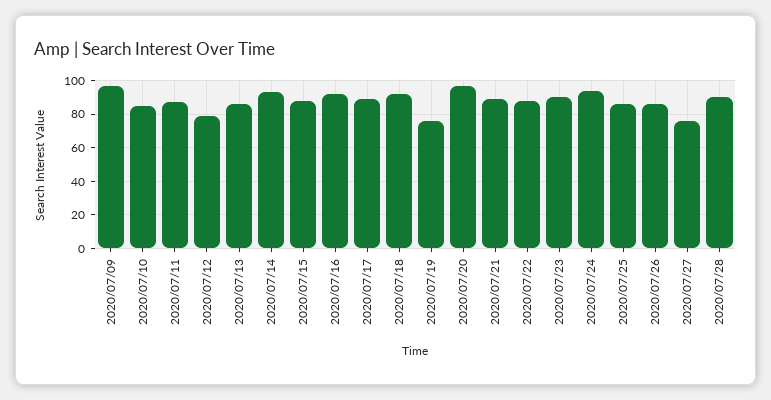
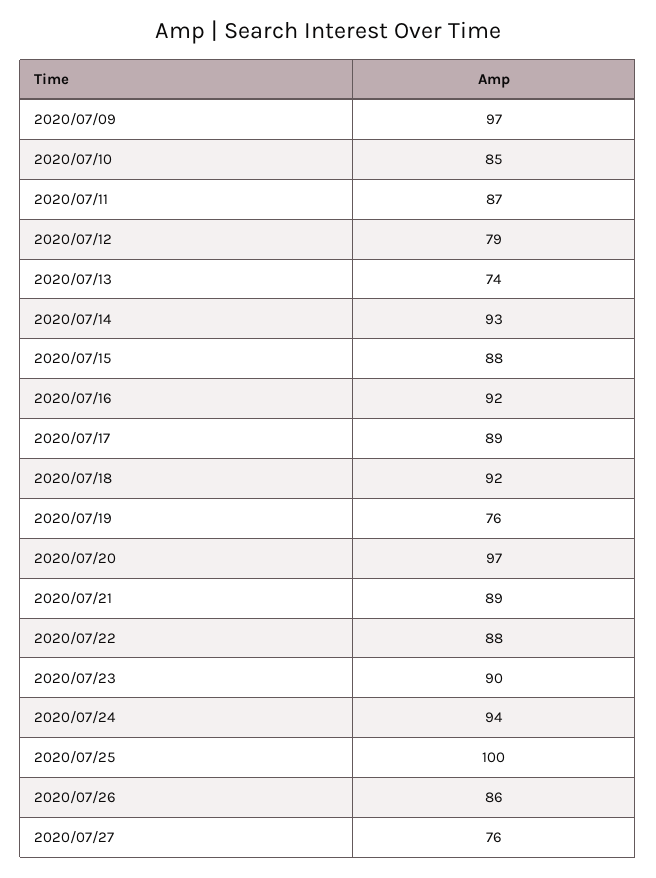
  {
    "2020/07/09": 97,
    "2020/07/10": 85,
    "2020/07/11": 87,
    "2020/07/12": 79,
-   "2020/07/13": 85,
+   "2020/07/13": 74,
    "2020/07/14": 93,
    "2020/07/15": 88,
    "2020/07/16": 92,
    "2020/07/17": 89,
    "2020/07/18": 92,
    "2020/07/19": 76,
    "2020/07/20": 97,
    "2020/07/21": 89,
    "2020/07/22": 88,
    "2020/07/23": 90,
    "2020/07/24": 94,
-   "2020/07/25": 85,
+   "2020/07/25": 100,
    "2020/07/26": 86,
-   "2020/07/27": 76,
+   "2020/07/27": 76
-   "2020/07/28": 90
  }

